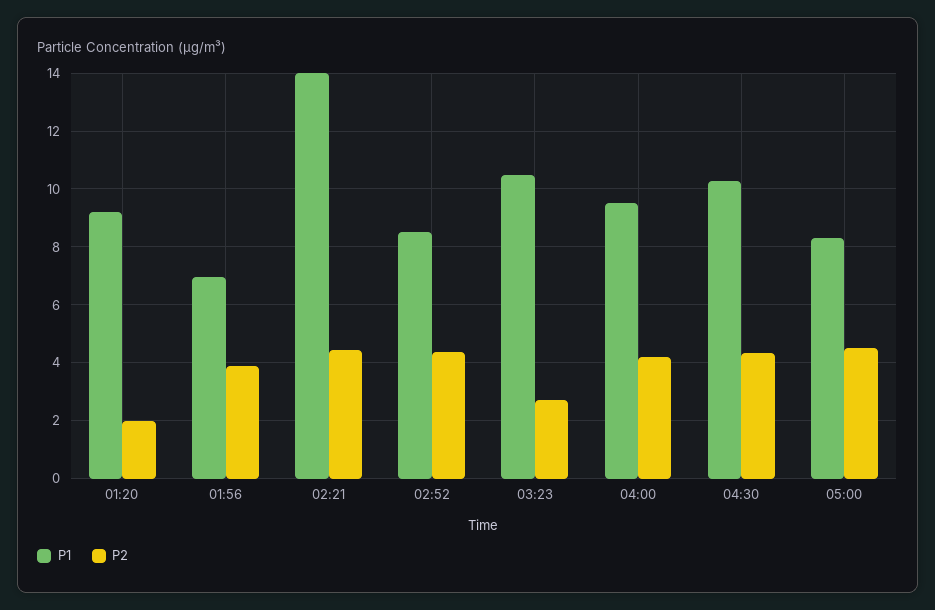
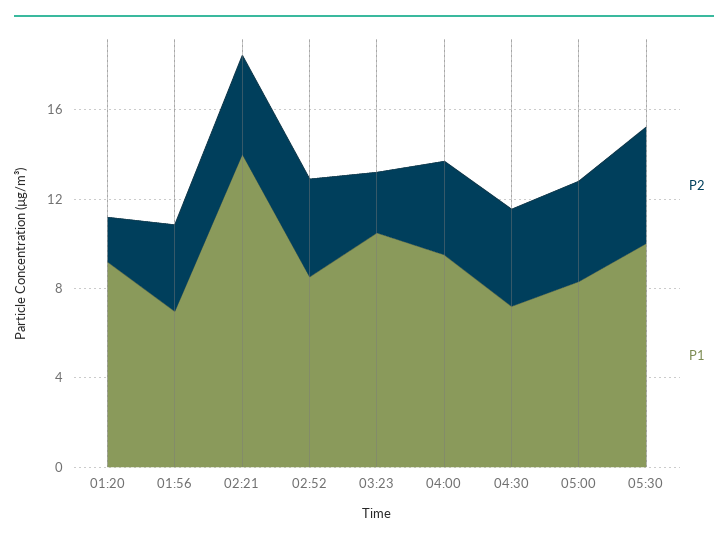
  {
    "P1": {
      "01:20": 9.25,
      "01:56": 7,
      "02:21": 14,
      "02:52": 8.5,
      "03:23": 10.5,
      "04:00": 9.5,
-     "04:30": 10.25,
+     "04:30": 7,
-     "05:00": 8.25
+     "05:00": 8.25,
+     "05:30": 10
    },
    "P2": {
      "01:20": 2,
      "01:56": 4,
      "02:21": 4.5,
      "02:52": 4.5,
      "03:23": 2.75,
      "04:00": 4.25,
      "04:30": 4.25,
-     "05:00": 4.5
+     "05:00": 4.5,
+     "05:30": 5
    }
  }

